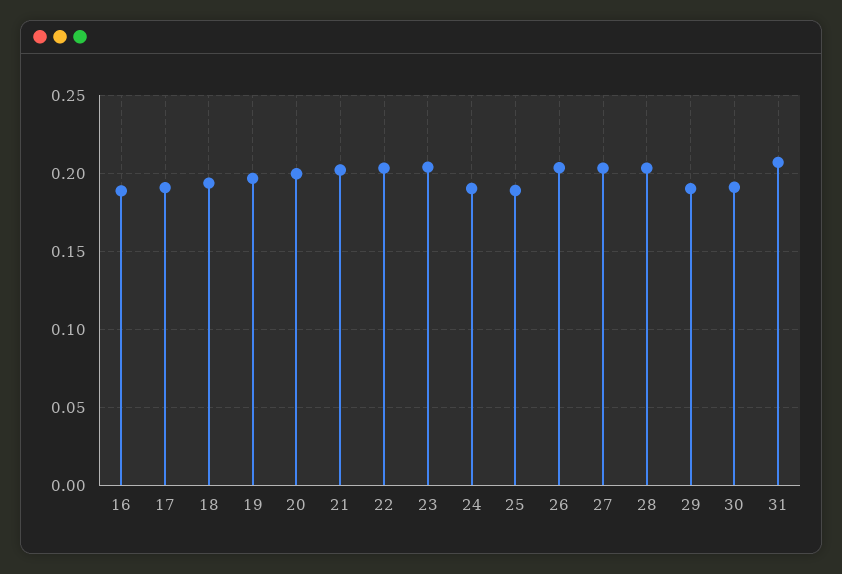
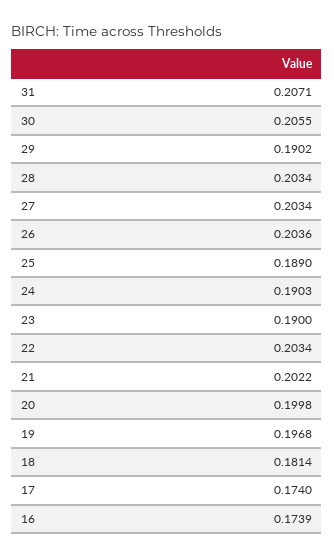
  {
-   "16": 0.19,
+   "16": 0.1739,
-   "17": 0.19,
+   "17": 0.174,
-   "18": 0.195,
+   "18": 0.1814,
    "19": 0.1968,
    "20": 0.1998,
    "21": 0.2022,
    "22": 0.2034,
-   "23": 0.205,
+   "23": 0.19,
    "24": 0.1903,
    "25": 0.189,
    "26": 0.2036,
    "27": 0.2034,
    "28": 0.2034,
    "29": 0.1902,
-   "30": 0.19,
+   "30": 0.2055,
    "31": 0.2071
  }

